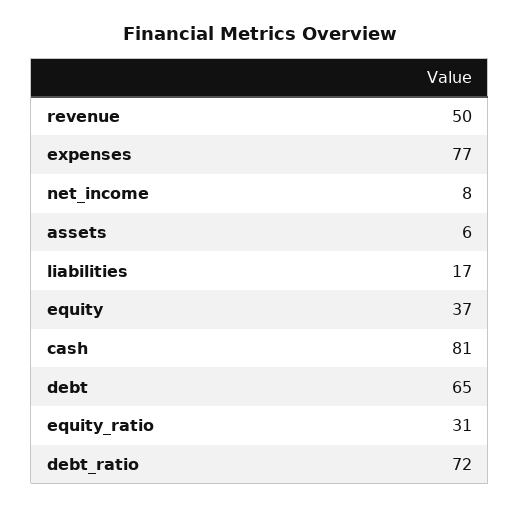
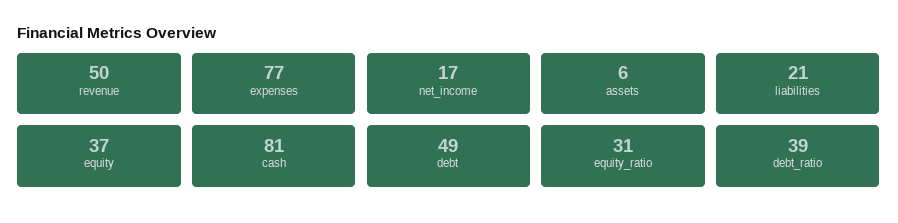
  {
    "revenue": 50,
    "expenses": 77,
-   "net_income": 8,
+   "net_income": 17,
    "assets": 6,
-   "liabilities": 17,
+   "liabilities": 21,
    "equity": 37,
    "cash": 81,
-   "debt": 65,
+   "debt": 49,
    "equity_ratio": 31,
-   "debt_ratio": 72
+   "debt_ratio": 39
  }

